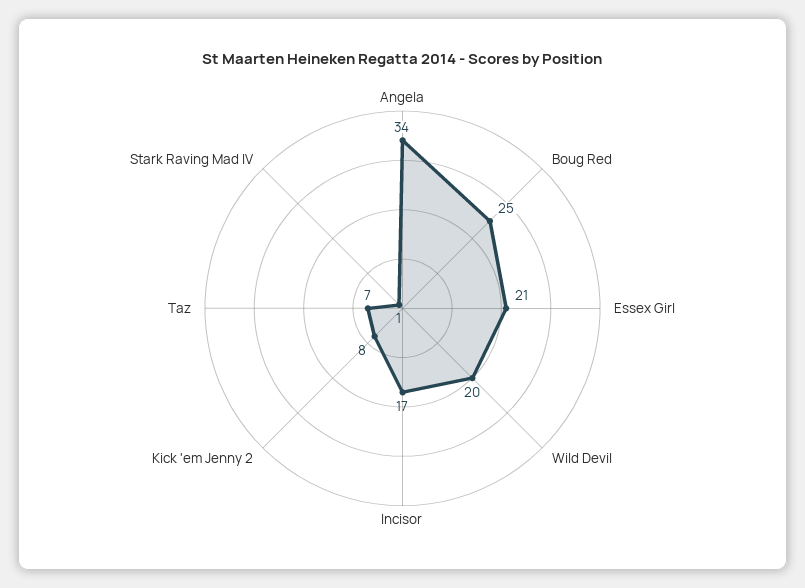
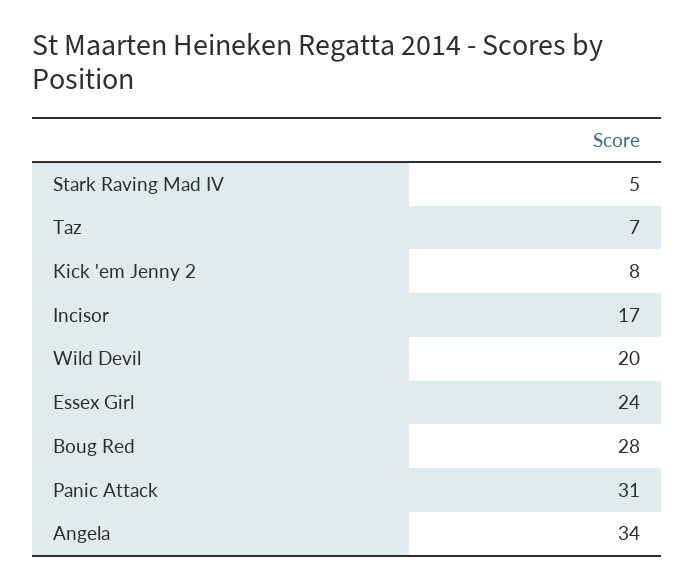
  {
    "Angela": 34,
-   "Boug Red": 25,
+   "Boug Red": 28,
-   "Essex Girl": 21,
+   "Essex Girl": 24,
    "Wild Devil": 20,
    "Incisor": 17,
    "Kick 'em Jenny 2": 8,
    "Taz": 7,
-   "Stark Raving Mad IV": 1
+   "Stark Raving Mad IV": 5,
+   "Panic Attack": 31
  }

